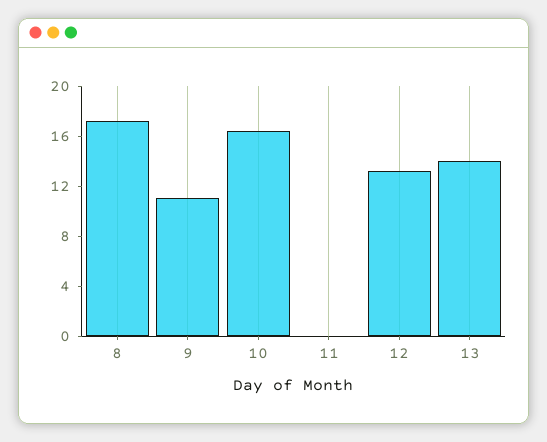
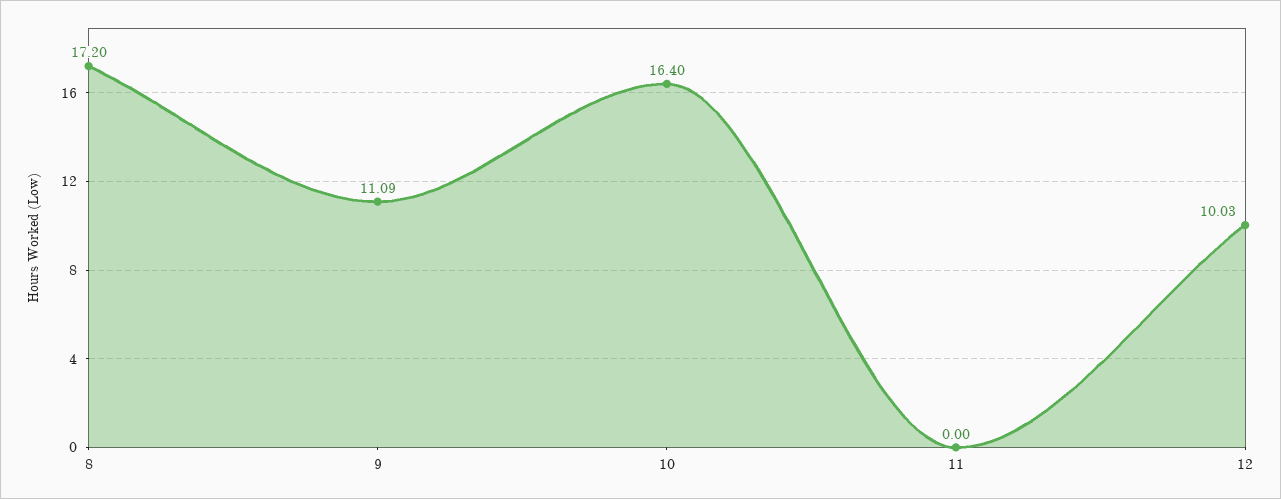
  {
    "8": 17.2,
    "9": 11.09,
    "10": 16.4,
    "11": 0,
-   "12": 13,
+   "12": 10.03
-   "13": 14
  }

